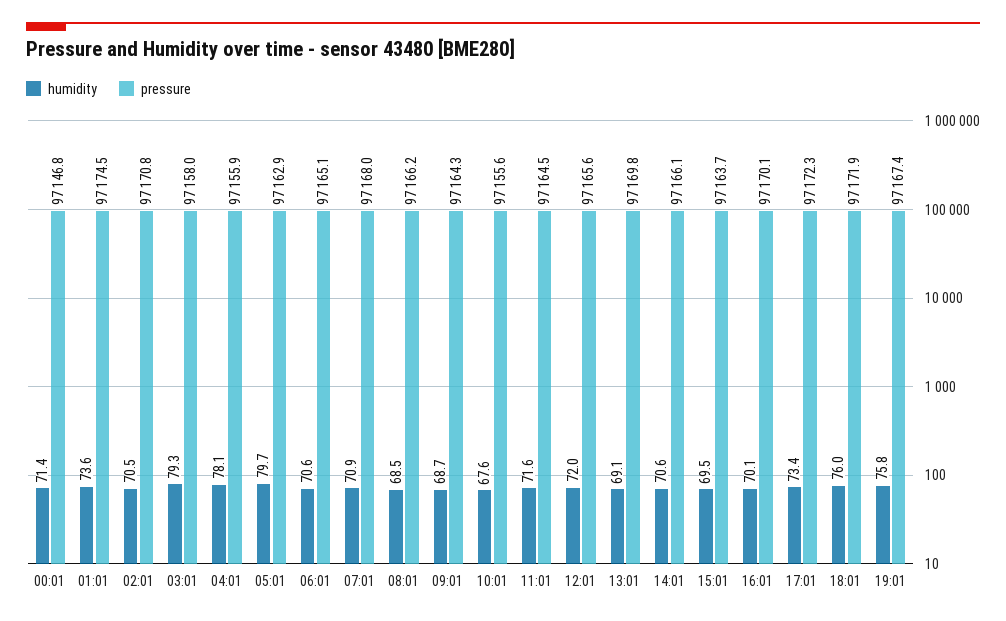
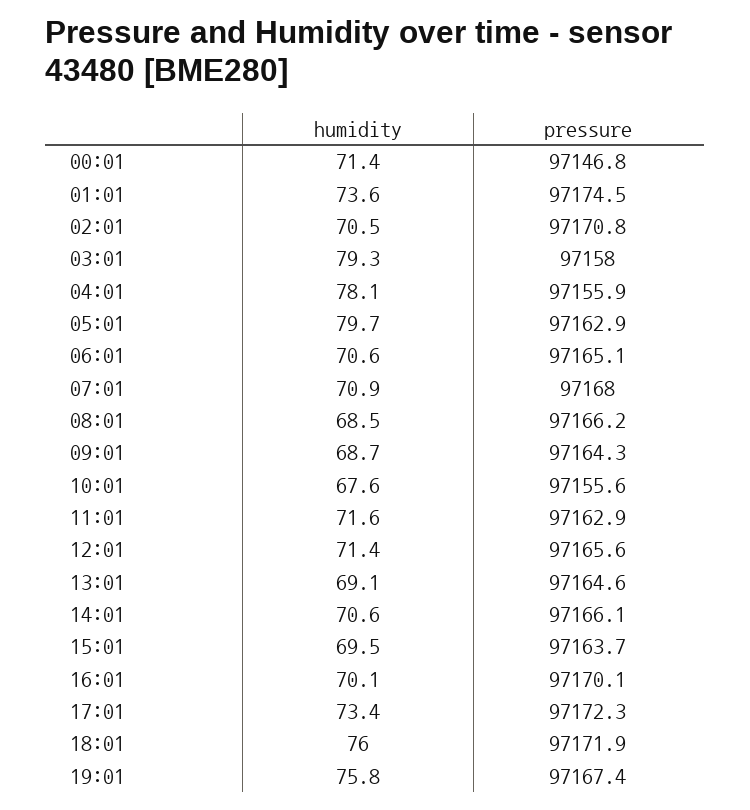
  {
    "humidity": {
      "00:01": 71.4,
      "01:01": 73.6,
      "02:01": 70.5,
      "03:01": 79.3,
      "04:01": 78.1,
      "05:01": 79.7,
      "06:01": 70.6,
      "07:01": 70.9,
      "08:01": 68.5,
      "09:01": 68.7,
      "10:01": 67.6,
      "11:01": 71.6,
-     "12:01": 72,
+     "12:01": 71.4,
      "13:01": 69.1,
      "14:01": 70.6,
      "15:01": 69.5,
      "16:01": 70.1,
      "17:01": 73.4,
      "18:01": 76,
      "19:01": 75.8
    },
    "pressure": {
      "00:01": 97146.8,
      "01:01": 97174.5,
      "02:01": 97170.8,
      "03:01": 97158,
      "04:01": 97155.9,
      "05:01": 97162.9,
      "06:01": 97165.1,
      "07:01": 97168,
      "08:01": 97166.2,
      "09:01": 97164.3,
      "10:01": 97155.6,
-     "11:01": 97164.5,
+     "11:01": 97162.9,
      "12:01": 97165.6,
-     "13:01": 97169.8,
+     "13:01": 97164.6,
      "14:01": 97166.1,
      "15:01": 97163.7,
      "16:01": 97170.1,
      "17:01": 97172.3,
      "18:01": 97171.9,
      "19:01": 97167.4
    }
  }

